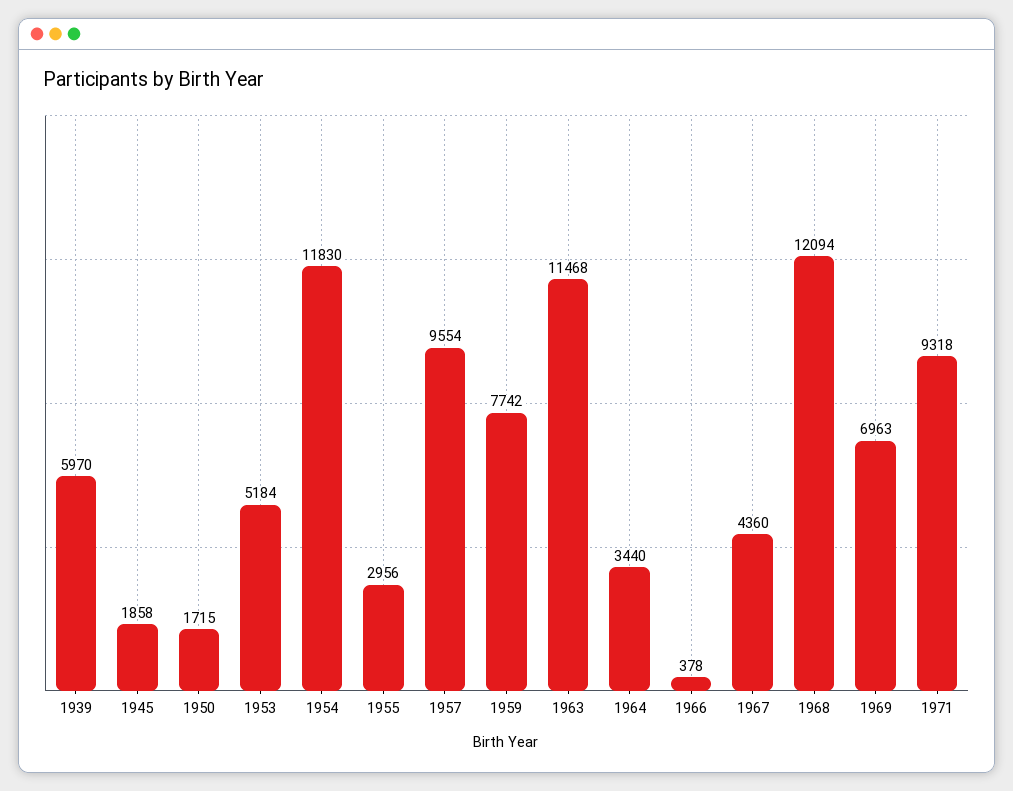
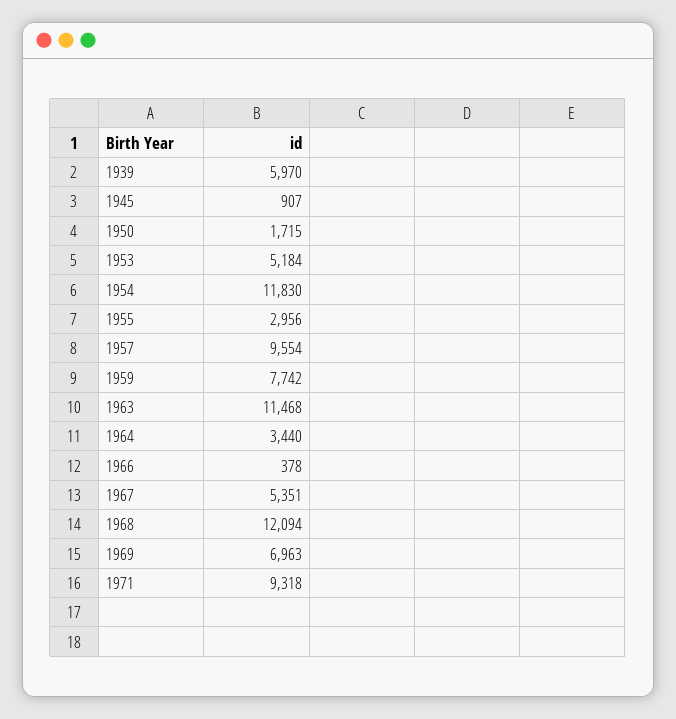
  {
    "1939": 5970,
-   "1945": 1858,
+   "1945": 907,
    "1950": 1715,
    "1953": 5184,
    "1954": 11830,
    "1955": 2956,
    "1957": 9554,
    "1959": 7742,
    "1963": 11468,
    "1964": 3440,
    "1966": 378,
-   "1967": 4360,
+   "1967": 5351,
    "1968": 12094,
    "1969": 6963,
    "1971": 9318
  }

